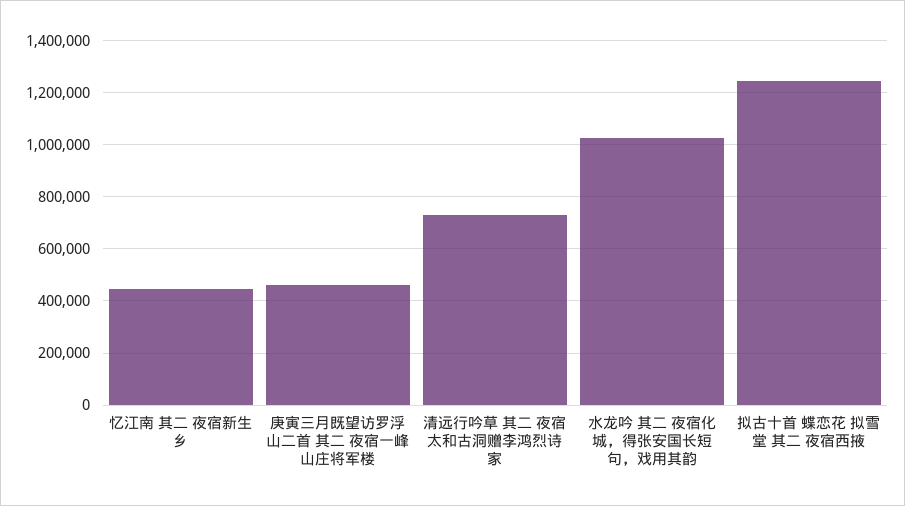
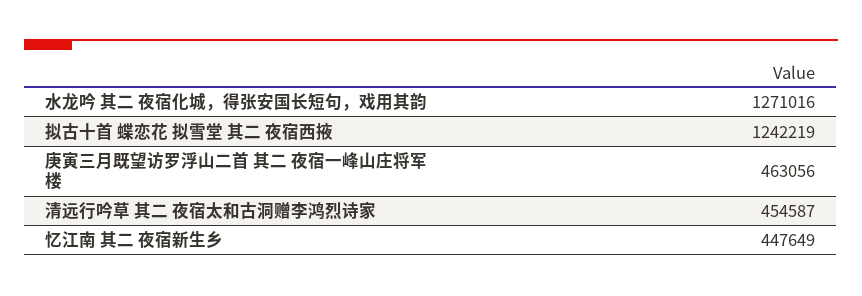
  {
    "忆江南 其二 夜宿新生乡": 447649,
    "庚寅三月既望访罗浮山二首 其二 夜宿一峰山庄将军楼": 463056,
-   "清远行吟草 其二 夜宿太和古洞赠李鸿烈诗家": 725000,
+   "清远行吟草 其二 夜宿太和古洞赠李鸿烈诗家": 454587,
-   "水龙吟 其二 夜宿化城，得张安国长短句，戏用其韵": 1025000,
+   "水龙吟 其二 夜宿化城，得张安国长短句，戏用其韵": 1271016,
    "拟古十首 蝶恋花 拟雪堂 其二 夜宿西掖": 1242219
  }

